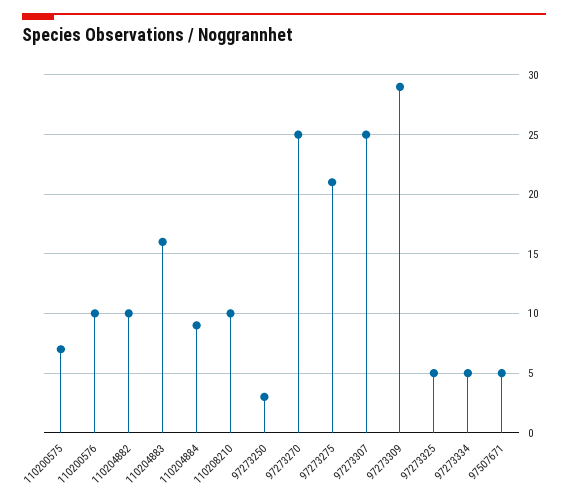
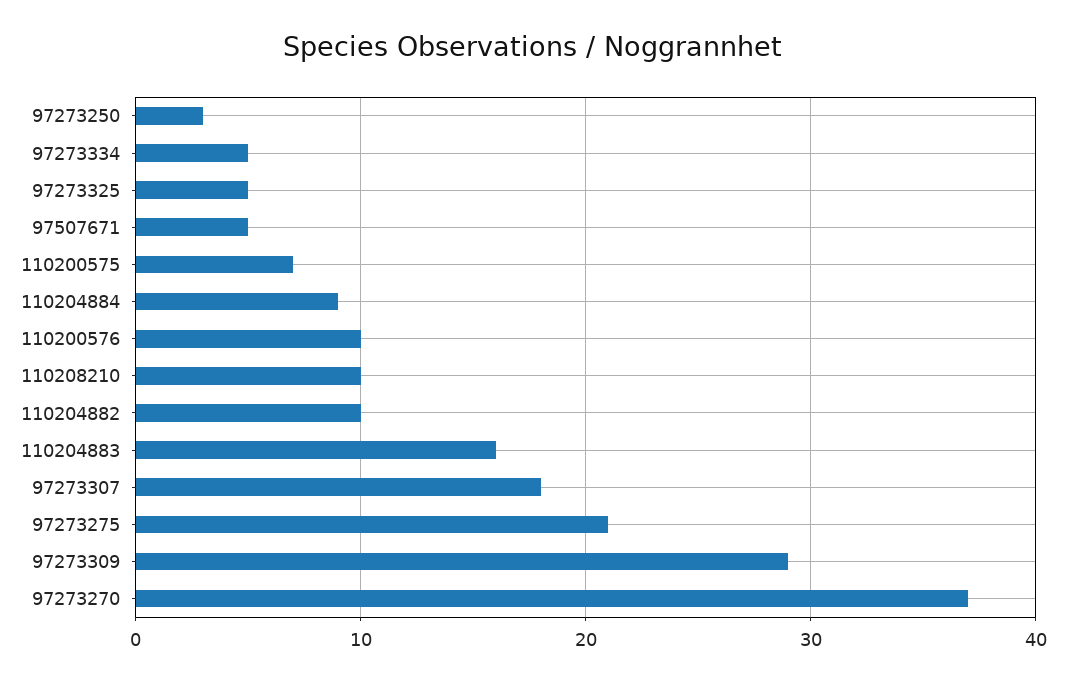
  {
    "110200575": 7,
    "110200576": 10,
    "110204882": 10,
    "110204883": 16,
    "110204884": 9,
    "110208210": 10,
    "97273250": 3,
-   "97273270": 25,
+   "97273270": 37,
    "97273275": 21,
-   "97273307": 25,
+   "97273307": 18,
    "97273309": 29,
    "97273325": 5,
    "97273334": 5,
    "97507671": 5
  }

